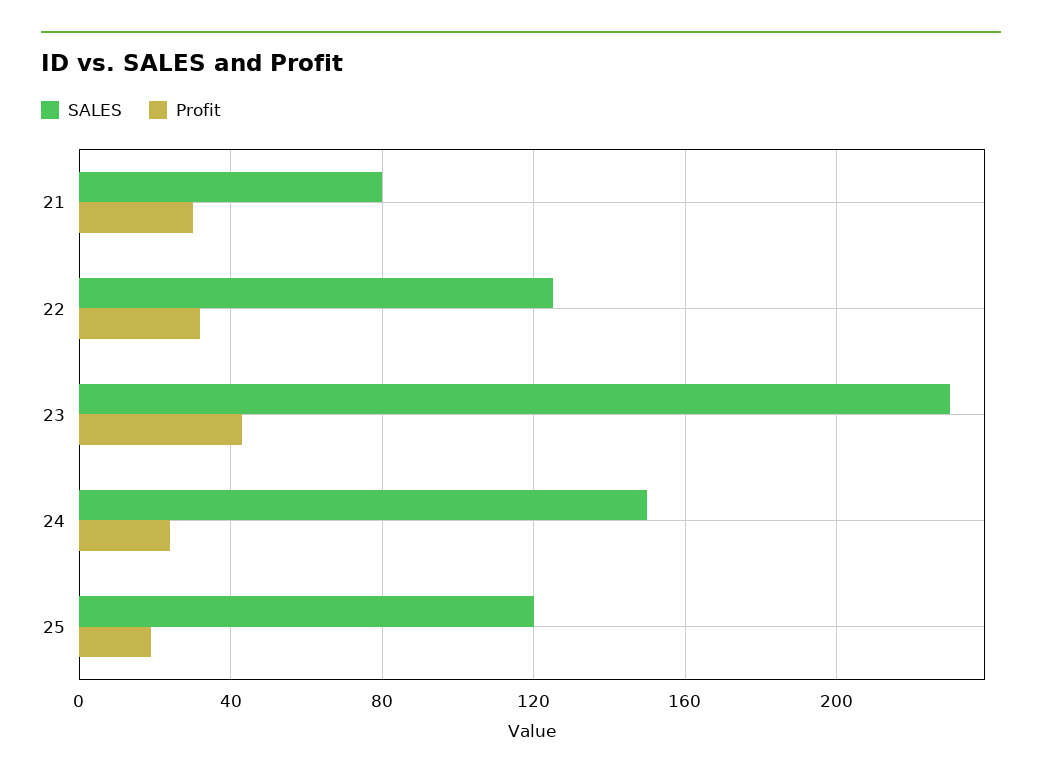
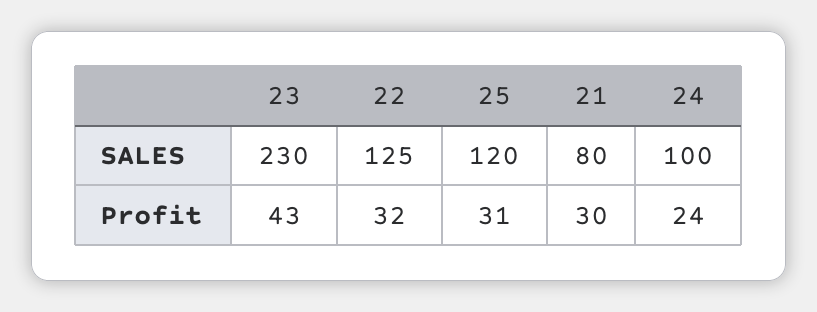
  {
    "SALES": {
      "21": 80,
      "22": 125,
      "23": 230,
-     "24": 150,
+     "24": 100,
      "25": 120
    },
    "Profit": {
      "21": 30,
      "22": 32,
      "23": 43,
      "24": 24,
-     "25": 20
+     "25": 31
    }
  }

